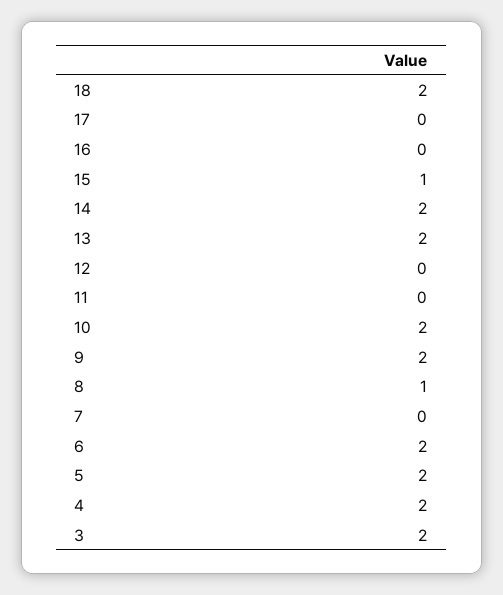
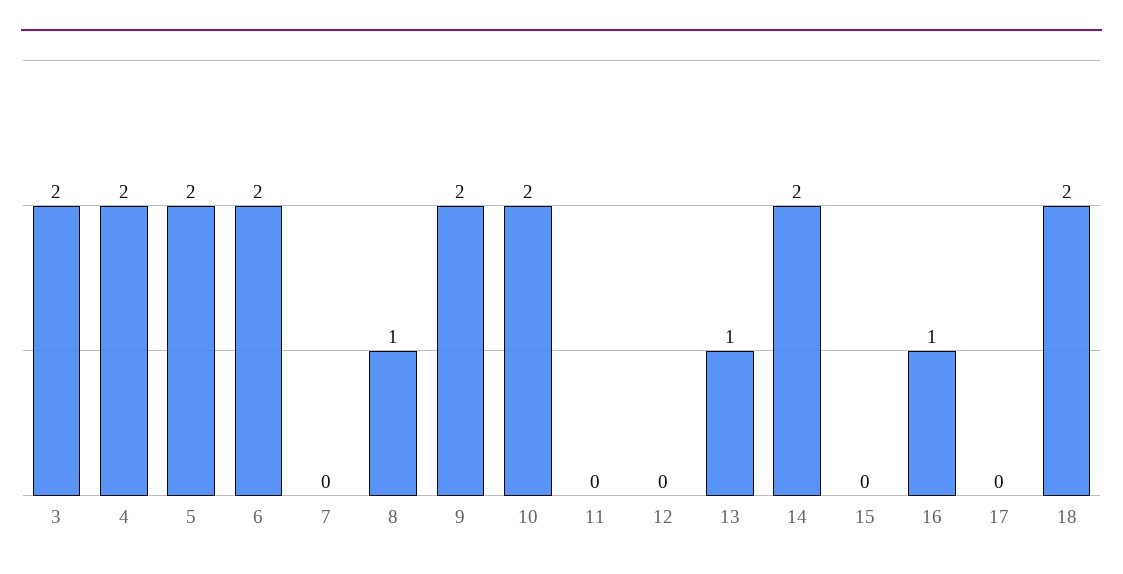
  {
    "18": 2,
    "17": 0,
-   "16": 0,
+   "16": 1,
-   "15": 1,
+   "15": 0,
    "14": 2,
-   "13": 2,
+   "13": 1,
    "12": 0,
    "11": 0,
    "10": 2,
    "9": 2,
    "8": 1,
    "7": 0,
    "6": 2,
    "5": 2,
    "4": 2,
    "3": 2
  }

